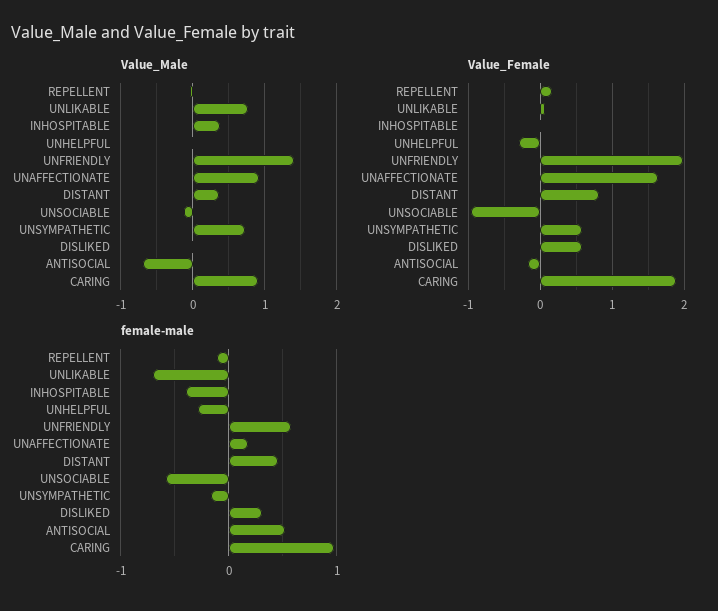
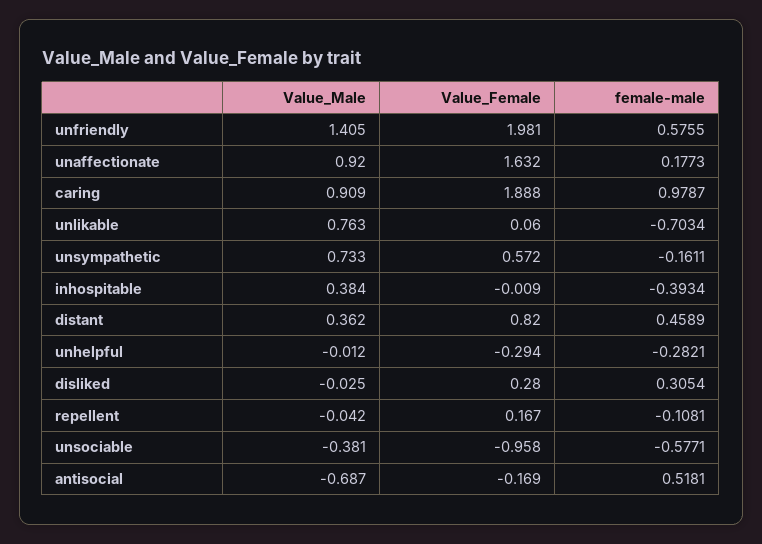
  {
    "Value_Male": {
      "REPELLENT": -0.042,
      "UNLIKABLE": 0.763,
      "INHOSPITABLE": 0.384,
      "UNHELPFUL": -0.012,
      "UNFRIENDLY": 1.405,
      "UNAFFECTIONATE": 0.92,
      "DISTANT": 0.362,
-     "UNSOCIABLE": -0.1,
+     "UNSOCIABLE": -0.381,
      "UNSYMPATHETIC": 0.733,
      "DISLIKED": -0.025,
      "ANTISOCIAL": -0.687,
      "CARING": 0.909
    },
    "Value_Female": {
      "REPELLENT": 0.167,
      "UNLIKABLE": 0.06,
      "INHOSPITABLE": -0.009,
      "UNHELPFUL": -0.294,
      "UNFRIENDLY": 1.981,
      "UNAFFECTIONATE": 1.632,
      "DISTANT": 0.82,
      "UNSOCIABLE": -0.958,
      "UNSYMPATHETIC": 0.572,
-     "DISLIKED": 0.6,
+     "DISLIKED": 0.28,
      "ANTISOCIAL": -0.169,
      "CARING": 1.888
    },
    "female-male": {
      "REPELLENT": -0.1081,
      "UNLIKABLE": -0.7034,
      "INHOSPITABLE": -0.3934,
      "UNHELPFUL": -0.2821,
      "UNFRIENDLY": 0.5755,
      "UNAFFECTIONATE": 0.1773,
      "DISTANT": 0.4589,
      "UNSOCIABLE": -0.5771,
      "UNSYMPATHETIC": -0.1611,
      "DISLIKED": 0.3054,
      "ANTISOCIAL": 0.5181,
      "CARING": 0.9787
    }
  }

